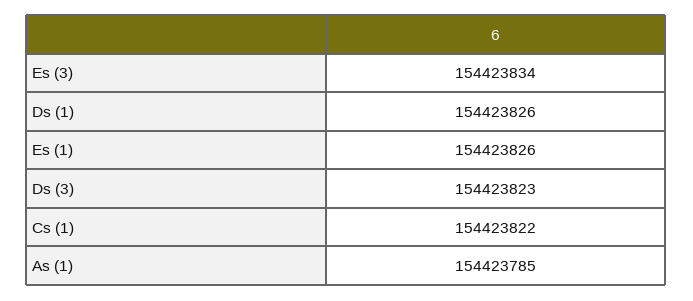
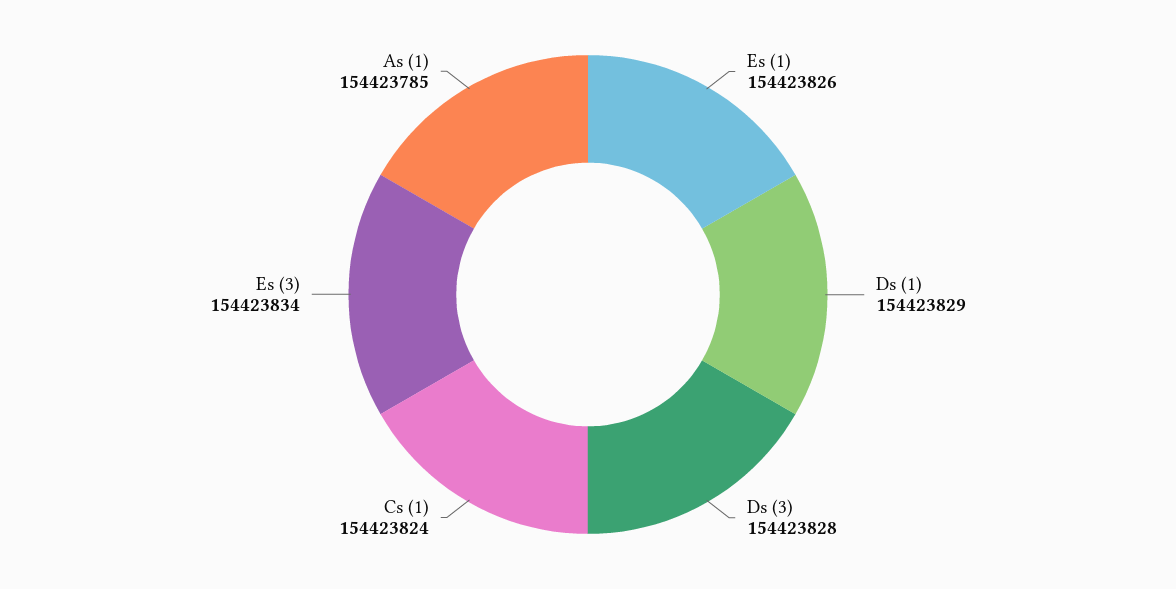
  {
    "Es (3)": 154423834,
-   "Ds (1)": 154423826,
+   "Ds (1)": 154423829,
    "Es (1)": 154423826,
-   "Ds (3)": 154423823,
+   "Ds (3)": 154423828,
-   "Cs (1)": 154423822,
+   "Cs (1)": 154423824,
    "As (1)": 154423785
  }

